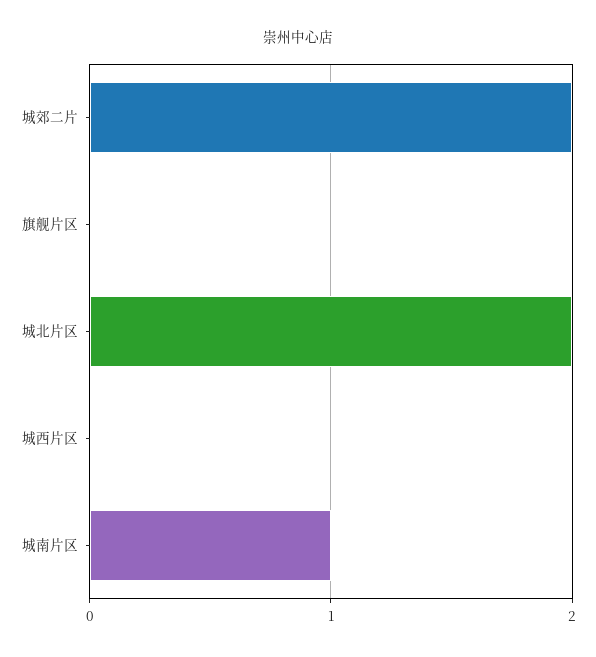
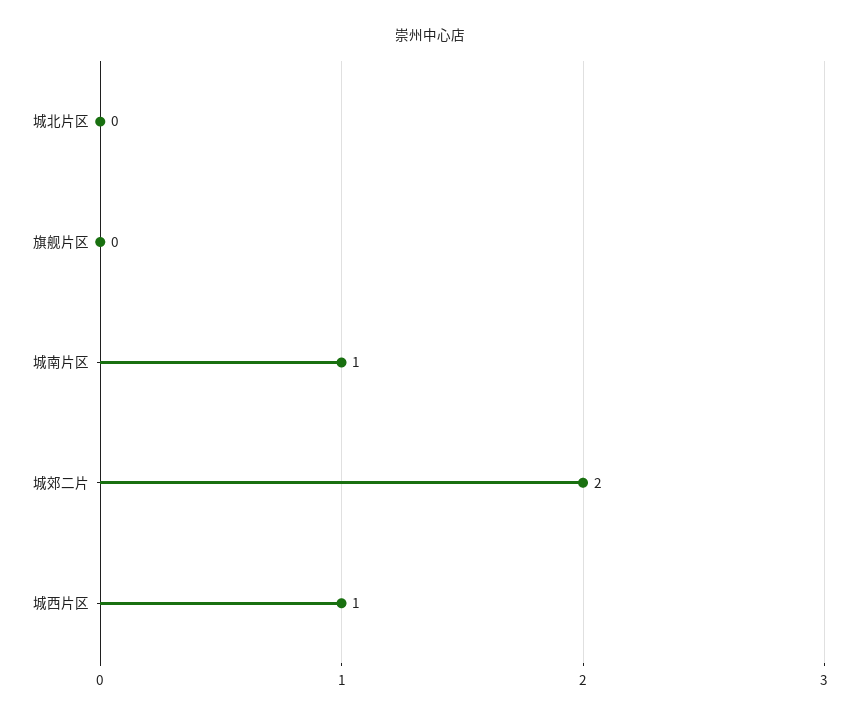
  {
    "城郊二片": 2,
    "旗舰片区": 0,
-   "城北片区": 2,
+   "城北片区": 0,
-   "城西片区": 0,
+   "城西片区": 1,
    "城南片区": 1
  }

